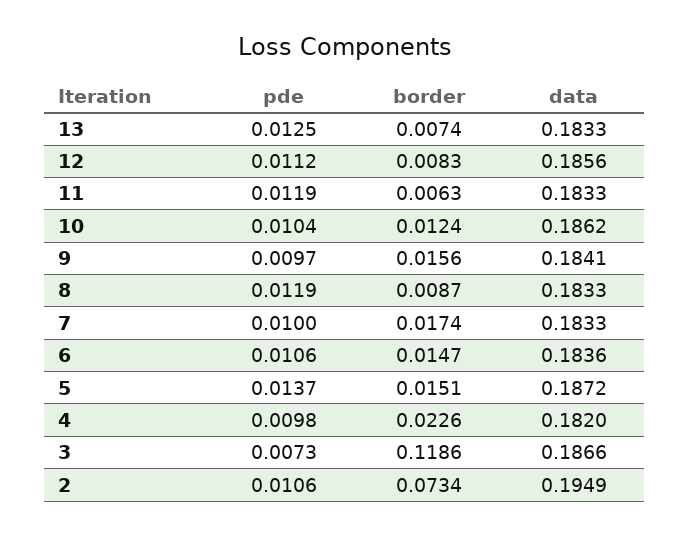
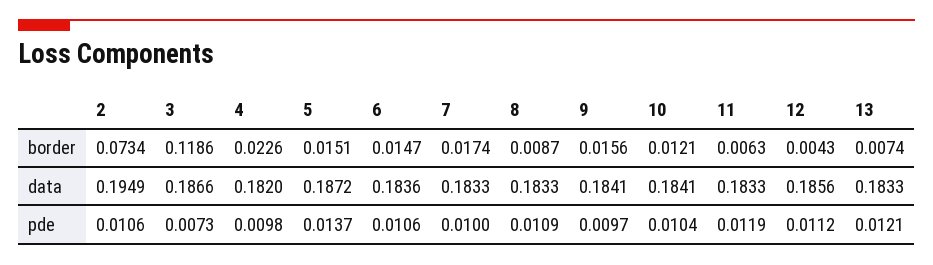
  {
    "pde": {
-     "13": 0.0125,
+     "13": 0.0121,
      "12": 0.0112,
      "11": 0.0119,
      "10": 0.0104,
      "9": 0.0097,
-     "8": 0.0119,
+     "8": 0.0109,
      "7": 0.01,
      "6": 0.0106,
      "5": 0.0137,
      "4": 0.0098,
      "3": 0.0073,
      "2": 0.0106
    },
    "border": {
      "13": 0.0074,
-     "12": 0.0083,
+     "12": 0.0043,
      "11": 0.0063,
-     "10": 0.0124,
+     "10": 0.0121,
      "9": 0.0156,
      "8": 0.0087,
      "7": 0.0174,
      "6": 0.0147,
      "5": 0.0151,
      "4": 0.0226,
      "3": 0.1186,
      "2": 0.0734
    },
    "data": {
      "13": 0.1833,
      "12": 0.1856,
      "11": 0.1833,
-     "10": 0.1862,
+     "10": 0.1841,
      "9": 0.1841,
      "8": 0.1833,
      "7": 0.1833,
      "6": 0.1836,
      "5": 0.1872,
      "4": 0.182,
      "3": 0.1866,
      "2": 0.1949
    }
  }

